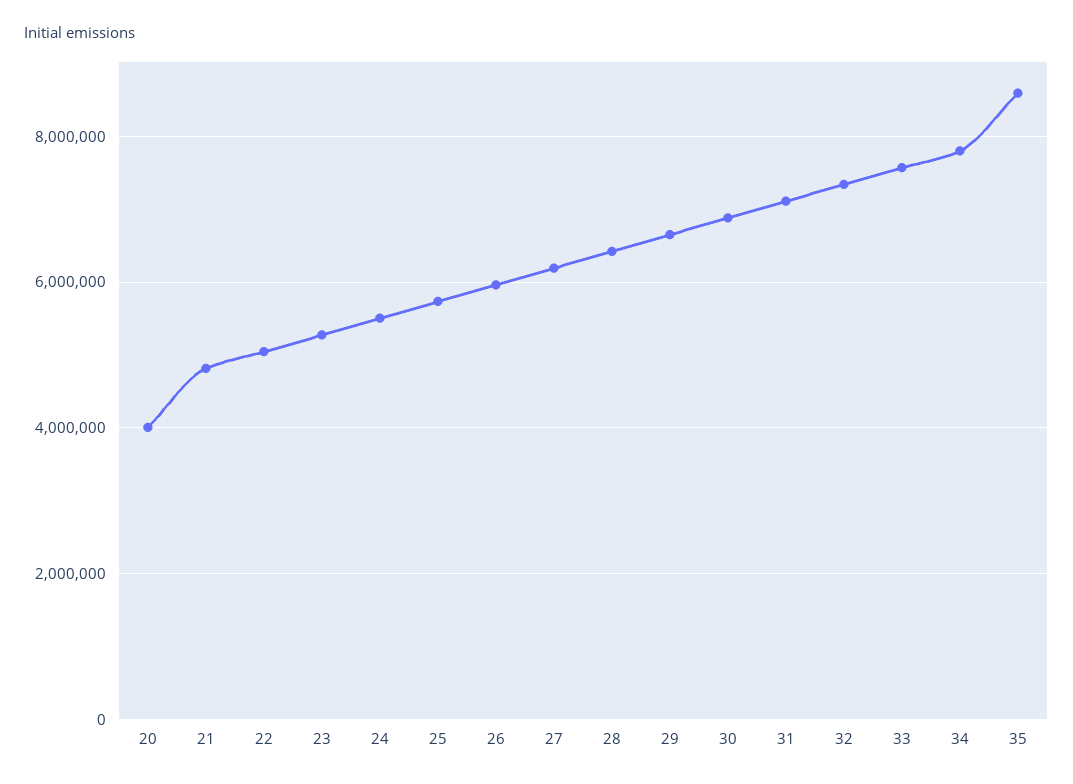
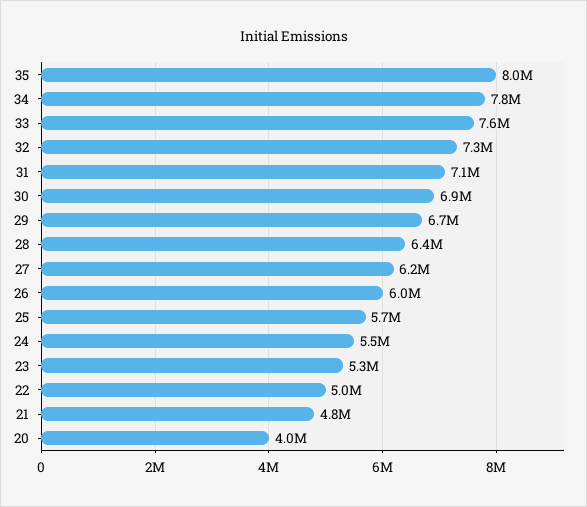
  {
    "20": 4000000,
    "21": 4800000,
    "22": 5000000,
    "23": 5300000,
    "24": 5500000,
    "25": 5700000,
    "26": 6000000,
    "27": 6200000,
    "28": 6400000,
    "29": 6700000,
    "30": 6900000,
    "31": 7100000,
    "32": 7300000,
    "33": 7600000,
    "34": 7800000,
-   "35": 8600000
+   "35": 8000000
  }

